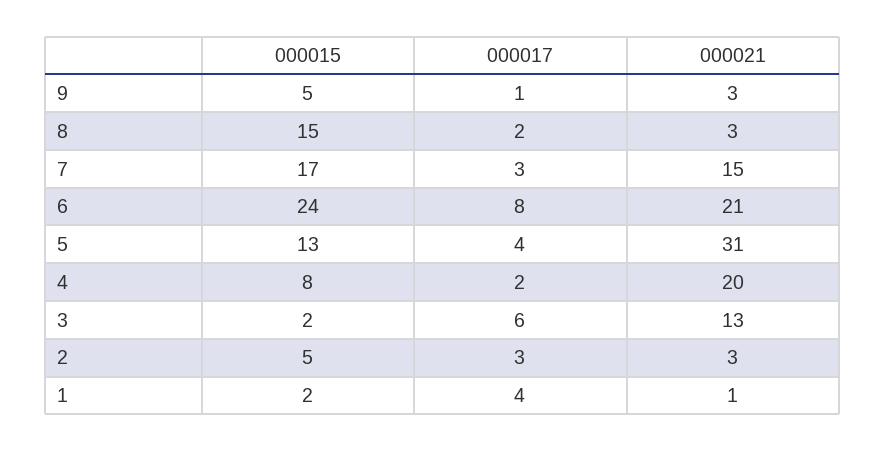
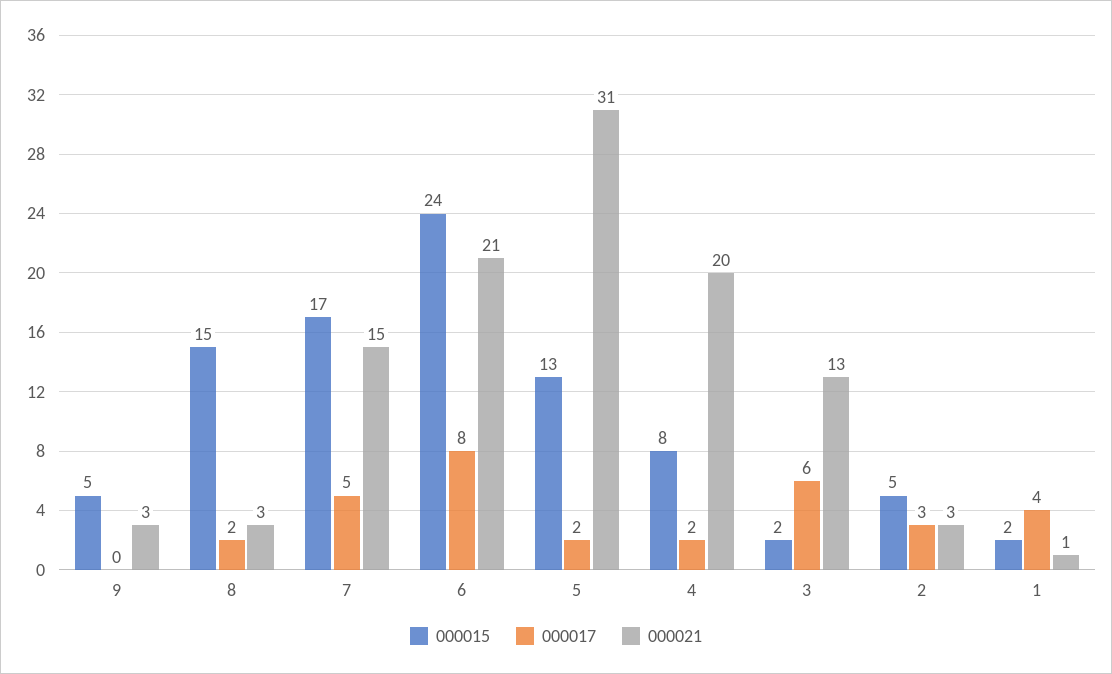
  {
    "000015": {
      "9": 5,
      "8": 15,
      "7": 17,
      "6": 24,
      "5": 13,
      "4": 8,
      "3": 2,
      "2": 5,
      "1": 2
    },
    "000017": {
-     "9": 1,
+     "9": 0,
      "8": 2,
-     "7": 3,
+     "7": 5,
      "6": 8,
-     "5": 4,
+     "5": 2,
      "4": 2,
      "3": 6,
      "2": 3,
      "1": 4
    },
    "000021": {
      "9": 3,
      "8": 3,
      "7": 15,
      "6": 21,
      "5": 31,
      "4": 20,
      "3": 13,
      "2": 3,
      "1": 1
    }
  }

